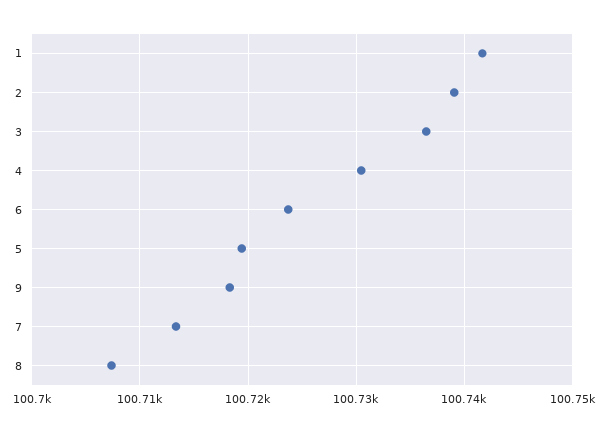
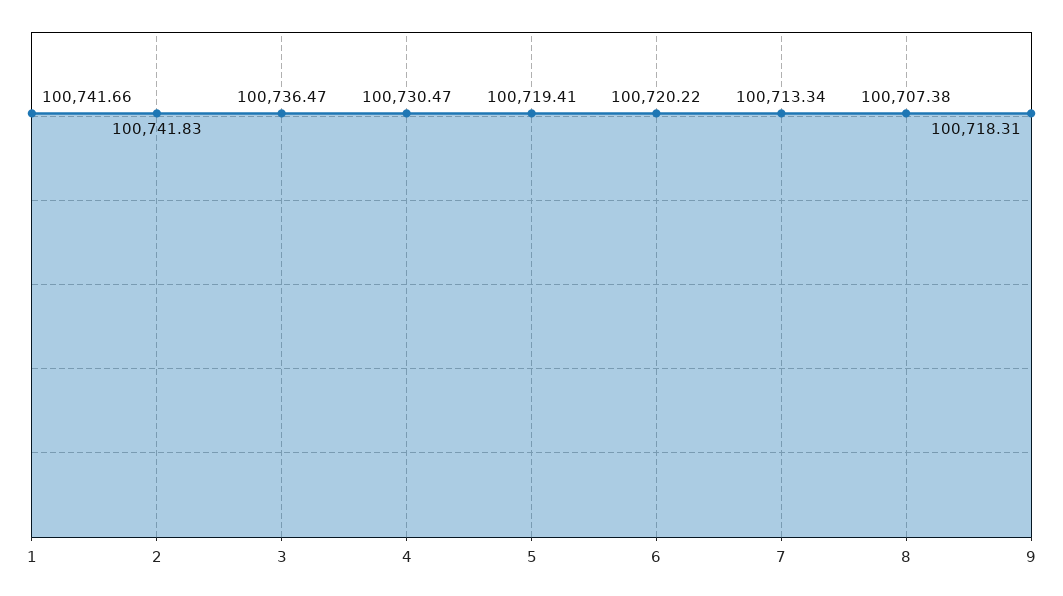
  {
    "1": 100741.66,
-   "2": 100739,
+   "2": 100741.83,
    "3": 100736.47,
    "4": 100730.47,
-   "6": 100724,
+   "6": 100720.22,
    "5": 100719.41,
    "9": 100718.31,
    "7": 100713.34,
    "8": 100707.38
  }

